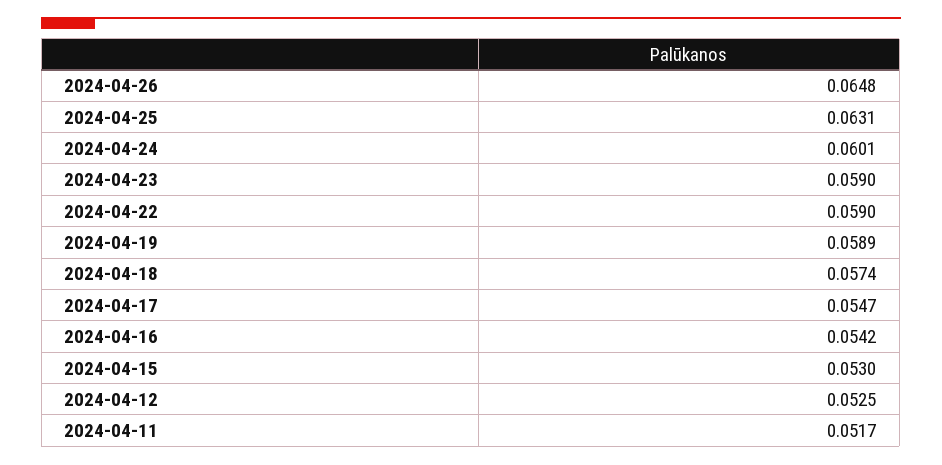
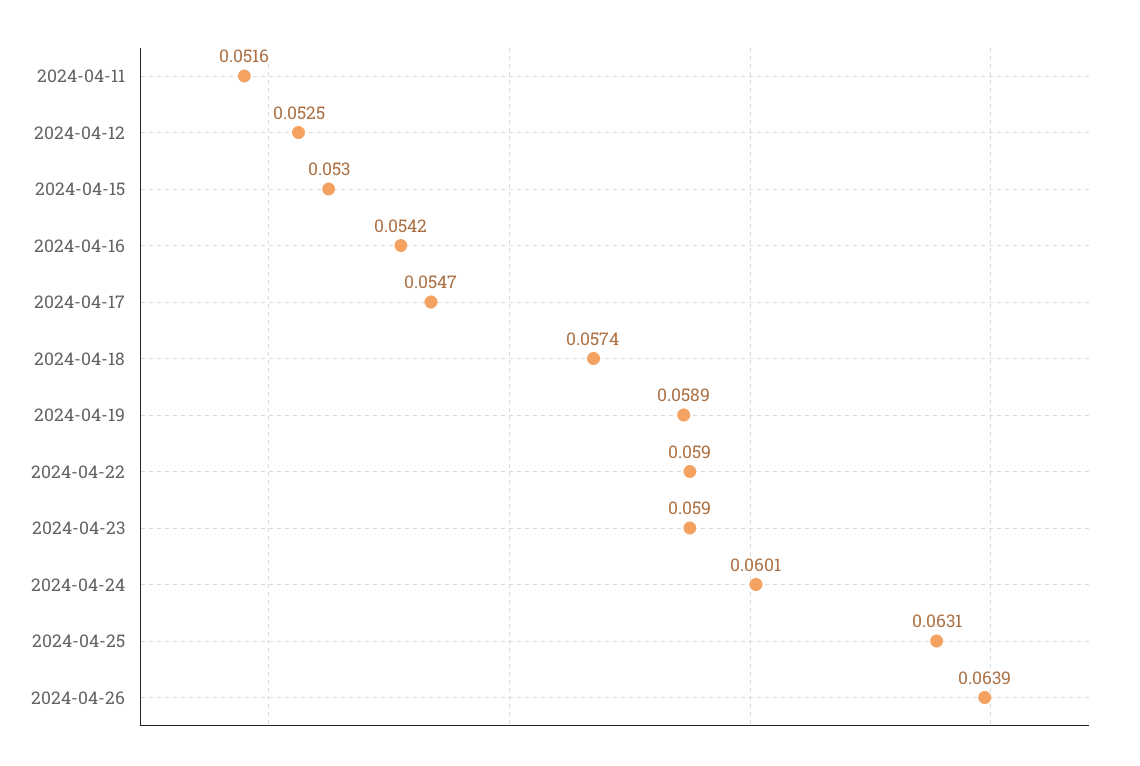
  {
-   "2024-04-26": 0.0648,
+   "2024-04-26": 0.0639,
    "2024-04-25": 0.0631,
    "2024-04-24": 0.0601,
    "2024-04-23": 0.059,
    "2024-04-22": 0.059,
    "2024-04-19": 0.0589,
    "2024-04-18": 0.0574,
    "2024-04-17": 0.0547,
    "2024-04-16": 0.0542,
    "2024-04-15": 0.053,
    "2024-04-12": 0.0525,
-   "2024-04-11": 0.0517
+   "2024-04-11": 0.0516
  }

